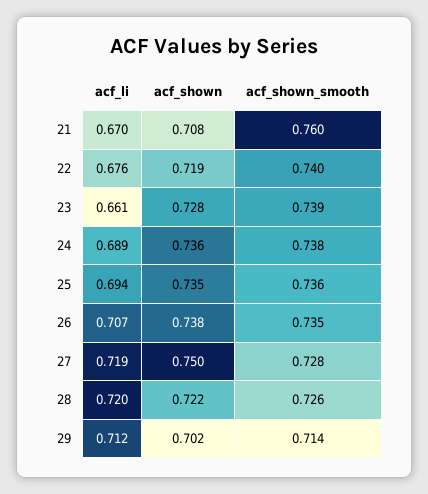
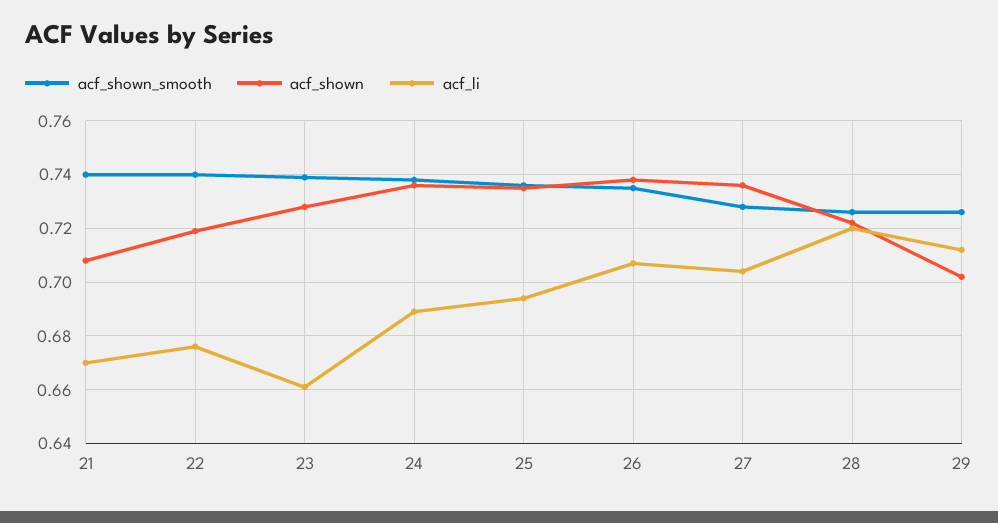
  {
    "acf_li": {
      "21": 0.67,
      "22": 0.676,
      "23": 0.661,
      "24": 0.689,
      "25": 0.694,
      "26": 0.707,
-     "27": 0.719,
+     "27": 0.705,
      "28": 0.72,
      "29": 0.712
    },
    "acf_shown": {
      "21": 0.708,
      "22": 0.719,
      "23": 0.728,
      "24": 0.736,
      "25": 0.735,
      "26": 0.738,
-     "27": 0.75,
+     "27": 0.735,
      "28": 0.722,
      "29": 0.702
    },
    "acf_shown_smooth": {
-     "21": 0.76,
+     "21": 0.74,
      "22": 0.74,
      "23": 0.739,
      "24": 0.738,
      "25": 0.736,
      "26": 0.735,
      "27": 0.728,
      "28": 0.726,
-     "29": 0.714
+     "29": 0.725
    }
  }

